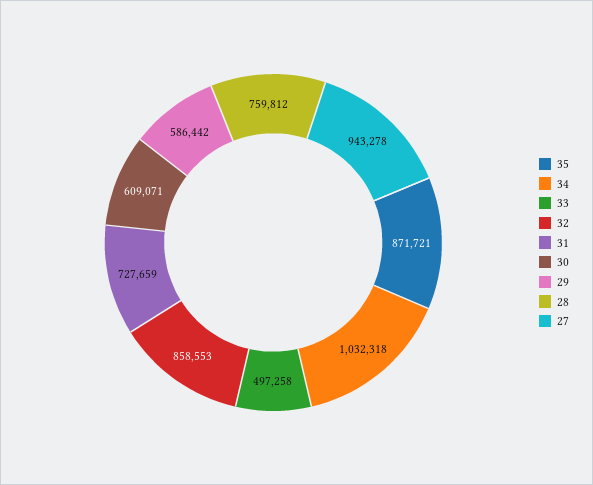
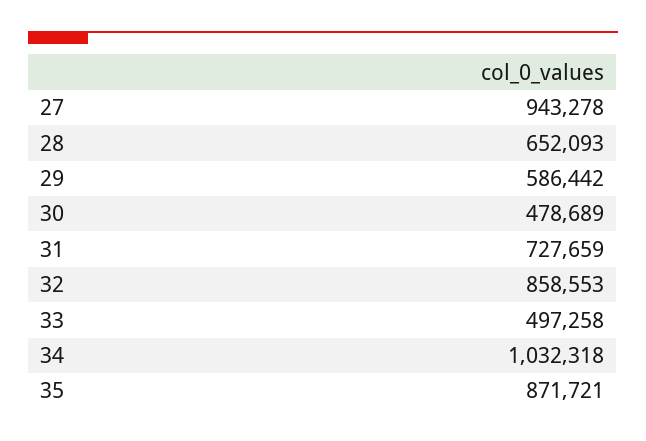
  {
    "35": 871721,
    "34": 1032318,
    "33": 497258,
    "32": 858553,
    "31": 727659,
-   "30": 609071,
+   "30": 478689,
    "29": 586442,
-   "28": 759812,
+   "28": 652093,
    "27": 943278
  }

